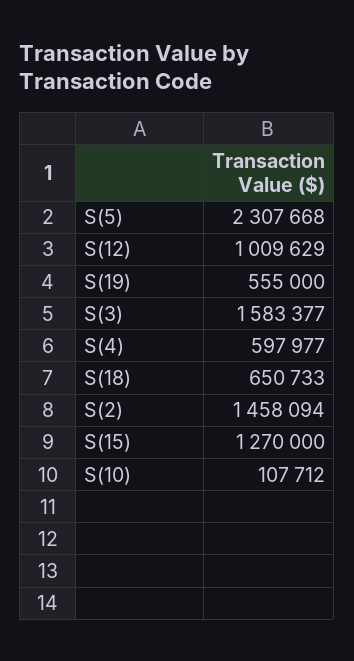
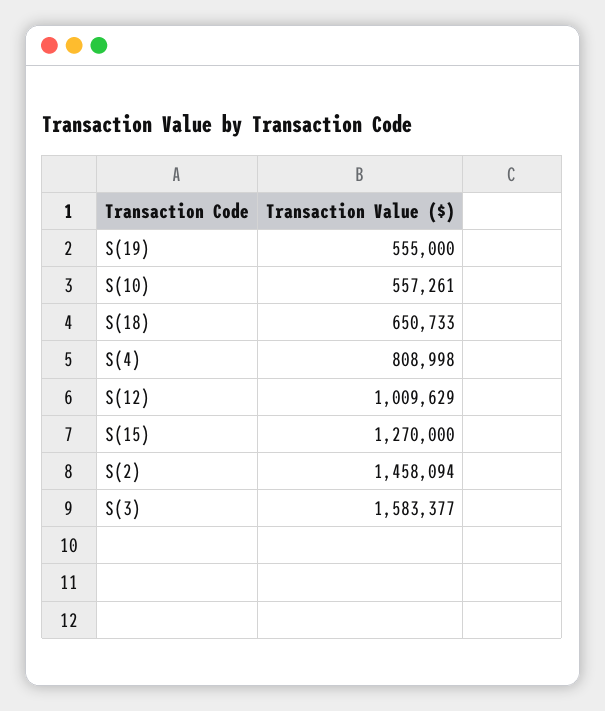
  {
-   "S(5)": 2307668,
    "S(12)": 1009629,
    "S(19)": 555000,
    "S(3)": 1583377,
-   "S(4)": 597977,
+   "S(4)": 808998,
    "S(18)": 650733,
    "S(2)": 1458094,
    "S(15)": 1270000,
-   "S(10)": 107712
+   "S(10)": 557261
  }

